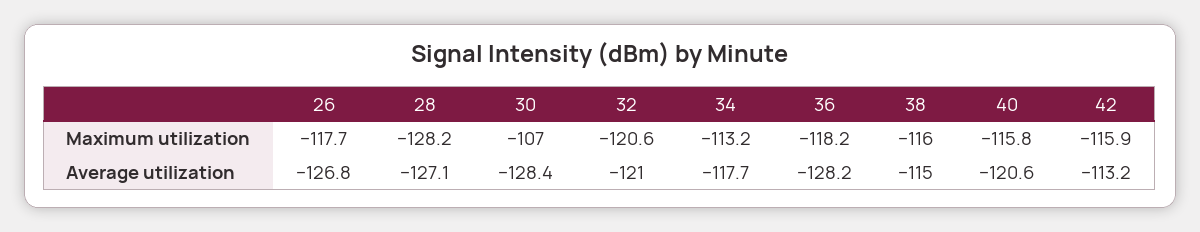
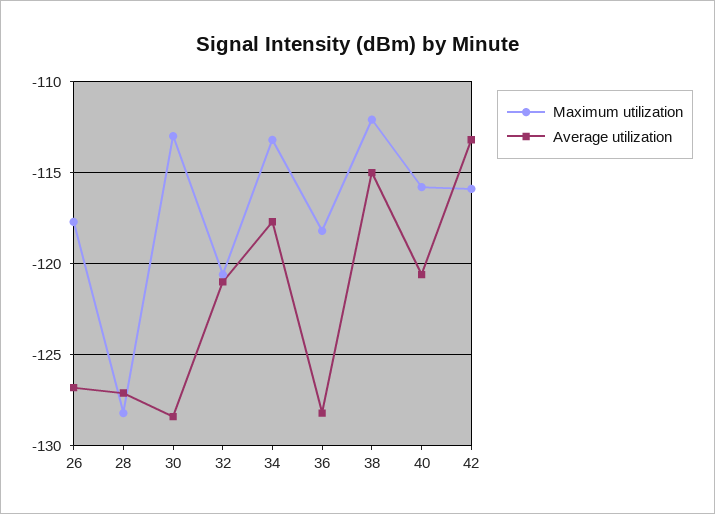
  {
    "Maximum utilization": {
      "26": -117.7,
      "28": -128.2,
-     "30": -107,
+     "30": -113,
      "32": -120.6,
      "34": -113.2,
      "36": -118.2,
-     "38": -116,
+     "38": -112,
      "40": -115.8,
      "42": -115.9
    },
    "Average utilization": {
      "26": -126.8,
      "28": -127.1,
      "30": -128.4,
      "32": -121,
      "34": -117.7,
      "36": -128.2,
      "38": -115,
      "40": -120.6,
      "42": -113.2
    }
  }

